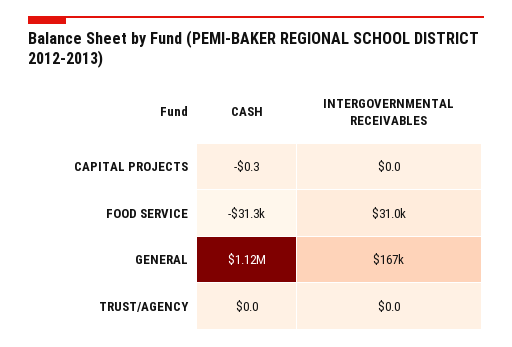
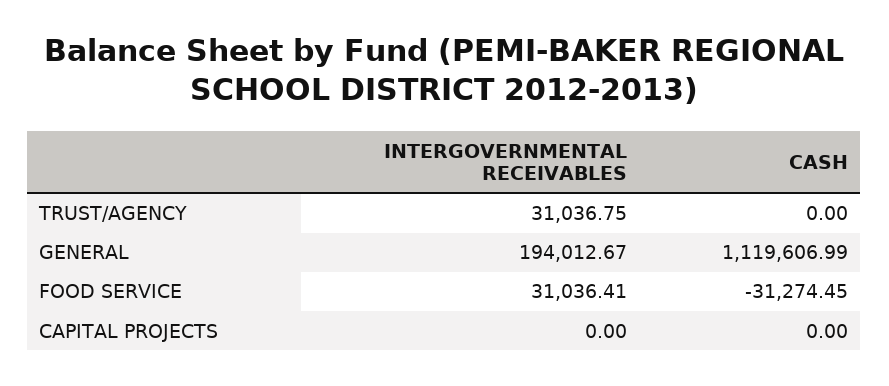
  {
    "CASH": {
-     "CAPITAL PROJECTS": -0.3,
+     "CAPITAL PROJECTS": 0,
      "FOOD SERVICE": -31274.45,
      "GENERAL": 1119606.99,
      "TRUST/AGENCY": 0
    },
    "INTERGOVERNMENTAL RECEIVABLES": {
      "CAPITAL PROJECTS": 0,
      "FOOD SERVICE": 31036.41,
-     "GENERAL": 167000,
+     "GENERAL": 194012.67,
-     "TRUST/AGENCY": 0
+     "TRUST/AGENCY": 31036.75
    }
  }

